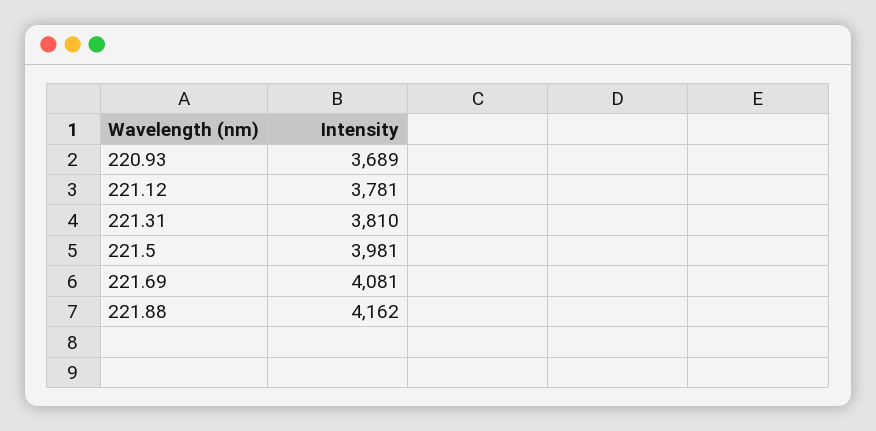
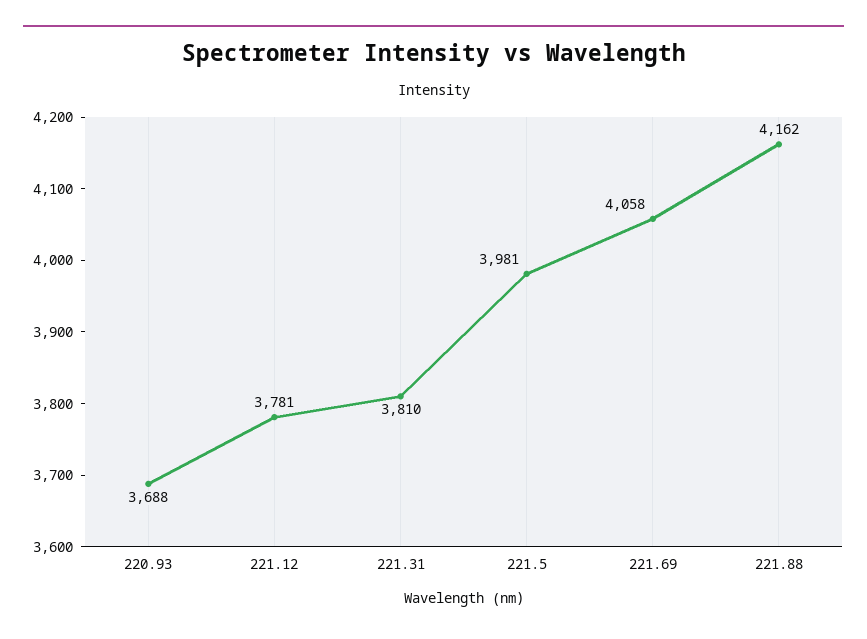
  {
-   "220.93": 3689,
+   "220.93": 3688,
    "221.12": 3781,
    "221.31": 3810,
    "221.5": 3981,
-   "221.69": 4081,
+   "221.69": 4058,
    "221.88": 4162
  }

